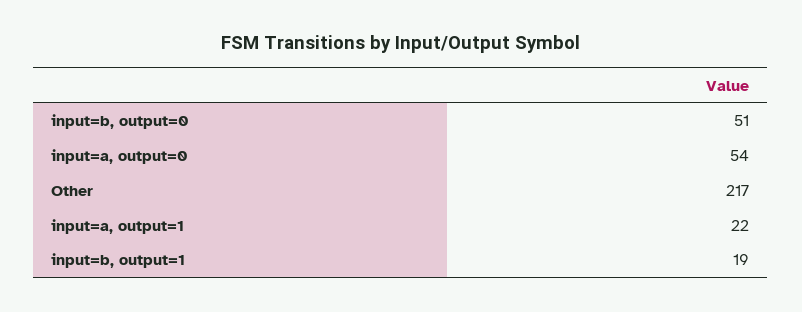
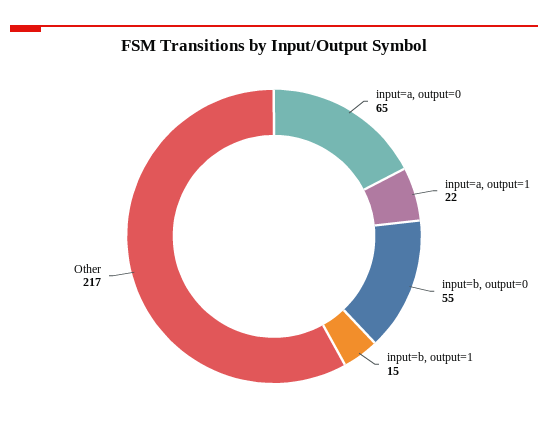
  {
-   "input=b, output=0": 51,
+   "input=b, output=0": 55,
-   "input=a, output=0": 54,
+   "input=a, output=0": 65,
    "Other": 217,
    "input=a, output=1": 22,
-   "input=b, output=1": 19
+   "input=b, output=1": 15
  }

